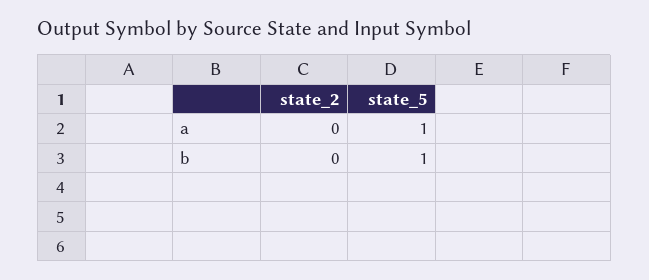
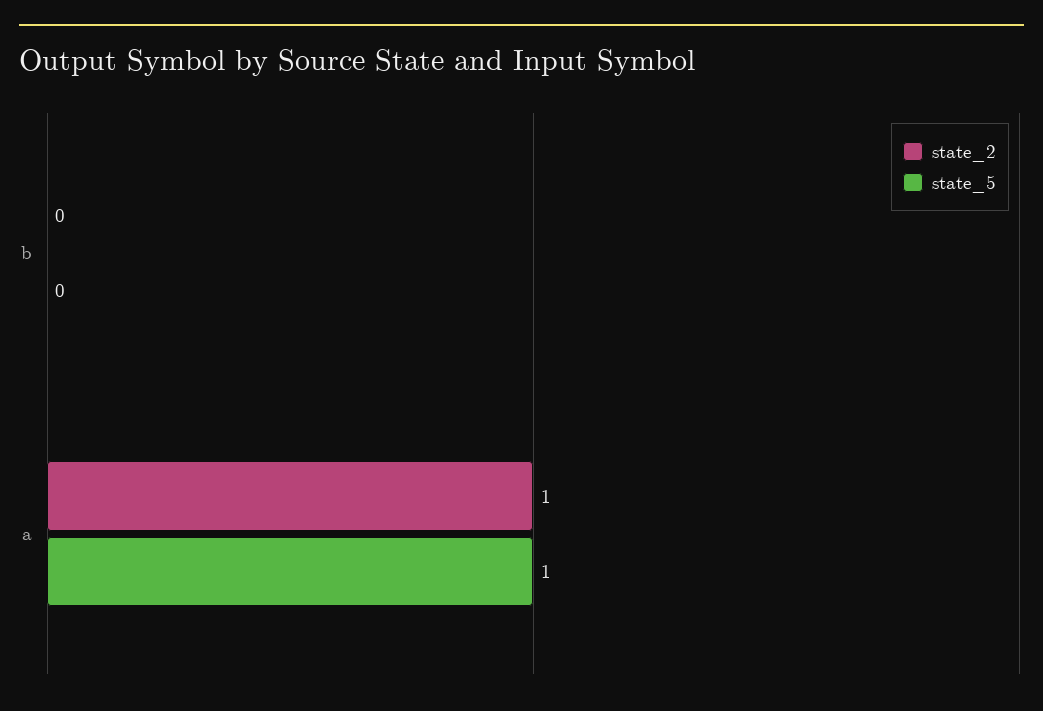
  {
    "state_2": {
-     "a": 0,
+     "a": 1,
      "b": 0
    },
    "state_5": {
      "a": 1,
-     "b": 1
+     "b": 0
    }
  }

